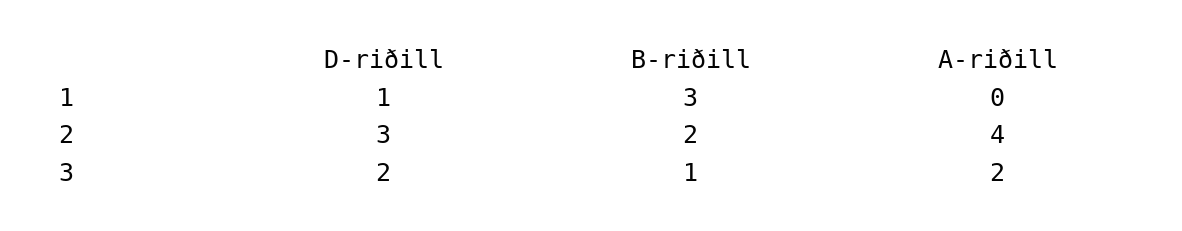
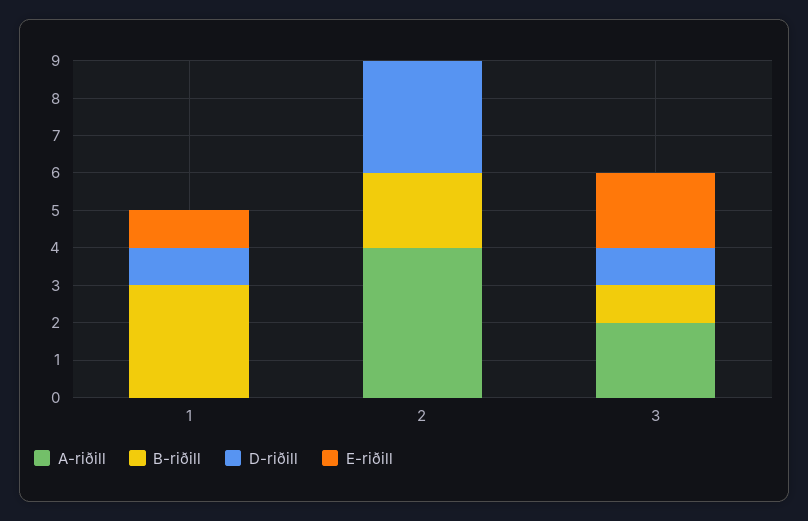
  {
    "D-riðill": {
      "1": 1,
      "2": 3,
-     "3": 2
+     "3": 1
    },
    "B-riðill": {
      "1": 3,
      "2": 2,
      "3": 1
    },
    "A-riðill": {
      "1": 0,
      "2": 4,
      "3": 2
-   }
+   },
+   "E-riðill": {
+     "1": 1,
+     "2": 0,
+     "3": 2
+   }
  }

